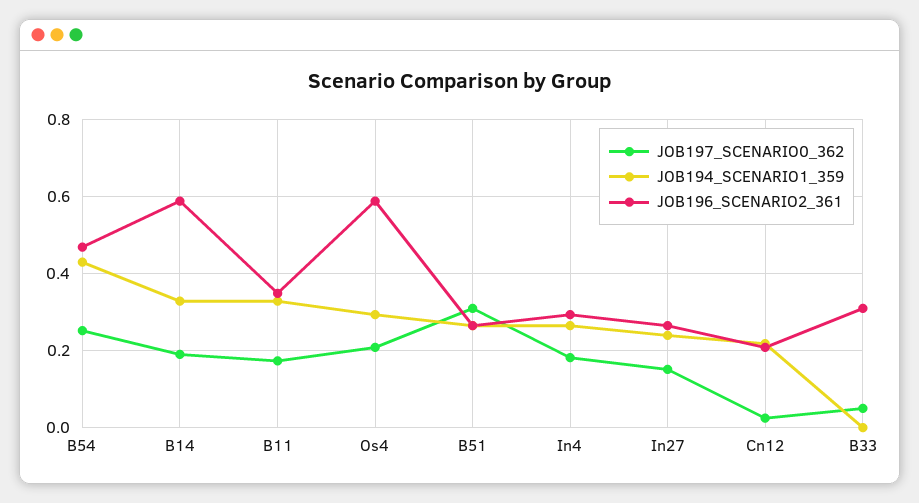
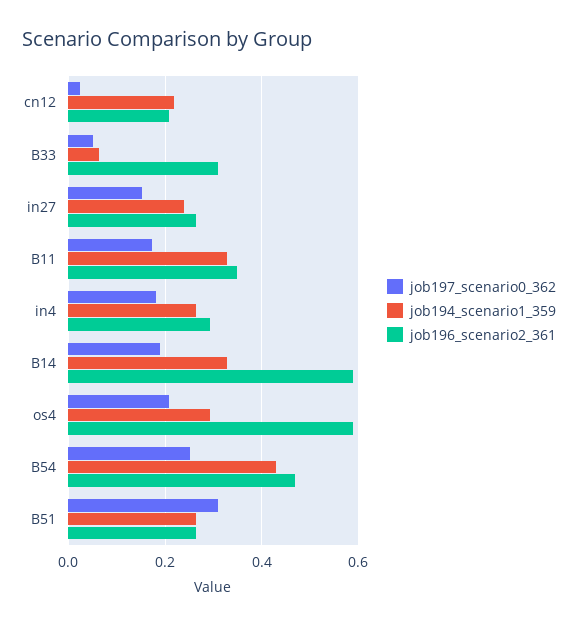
  {
    "JOB197_SCENARIO0_362": {
      "B54": 0.26,
      "B14": 0.2,
      "B11": 0.18,
      "Os4": 0.2,
      "B51": 0.32,
      "In4": 0.18,
      "In27": 0.16,
      "Cn12": 0.02,
      "B33": 0.04
    },
    "JOB194_SCENARIO1_359": {
      "B54": 0.44,
      "B14": 0.32,
      "B11": 0.32,
      "Os4": 0.3,
      "B51": 0.26,
      "In4": 0.26,
      "In27": 0.24,
      "Cn12": 0.22,
-     "B33": 0
+     "B33": 0.06
    },
    "JOB196_SCENARIO2_361": {
      "B54": 0.46,
      "B14": 0.58,
      "B11": 0.34,
      "Os4": 0.58,
      "B51": 0.26,
      "In4": 0.3,
      "In27": 0.26,
      "Cn12": 0.2,
      "B33": 0.32
    }
  }

